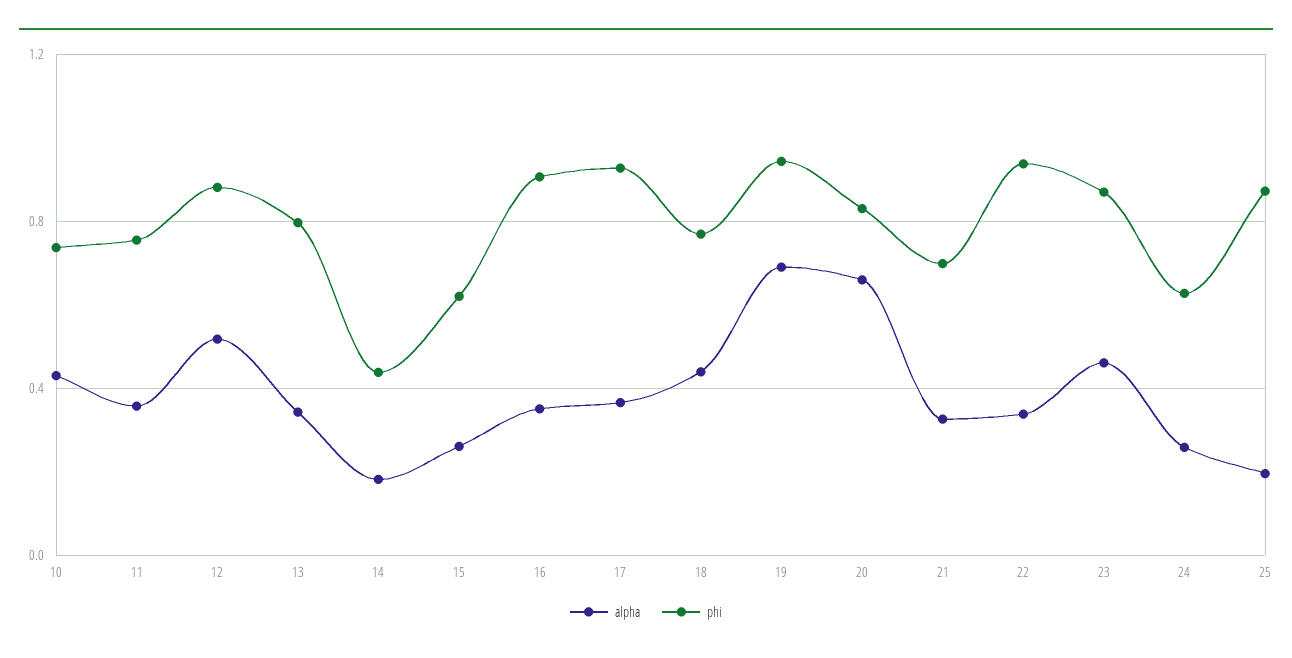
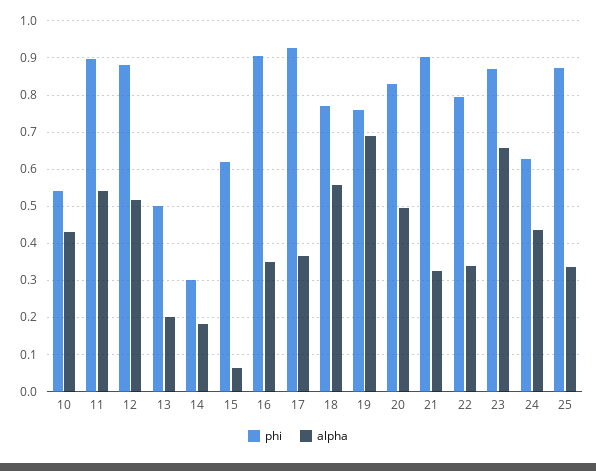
  {
    "alpha": {
      "10": 0.44,
-     "11": 0.35,
+     "11": 0.54,
      "12": 0.52,
-     "13": 0.35,
+     "13": 0.2,
      "14": 0.18,
-     "15": 0.25,
+     "15": 0.06,
      "16": 0.36,
      "17": 0.36,
-     "18": 0.45,
+     "18": 0.56,
      "19": 0.7,
-     "20": 0.65,
+     "20": 0.5,
      "21": 0.32,
      "22": 0.34,
-     "23": 0.45,
+     "23": 0.66,
-     "24": 0.25,
+     "24": 0.44,
-     "25": 0.2
+     "25": 0.34
    },
    "phi": {
-     "10": 0.75,
+     "10": 0.54,
-     "11": 0.75,
+     "11": 0.9,
      "12": 0.88,
-     "13": 0.8,
+     "13": 0.5,
-     "14": 0.45,
+     "14": 0.3,
      "15": 0.62,
      "16": 0.9,
      "17": 0.92,
      "18": 0.76,
-     "19": 0.95,
+     "19": 0.76,
      "20": 0.84,
-     "21": 0.7,
+     "21": 0.9,
-     "22": 0.95,
+     "22": 0.8,
      "23": 0.86,
      "24": 0.62,
      "25": 0.88
    }
  }

